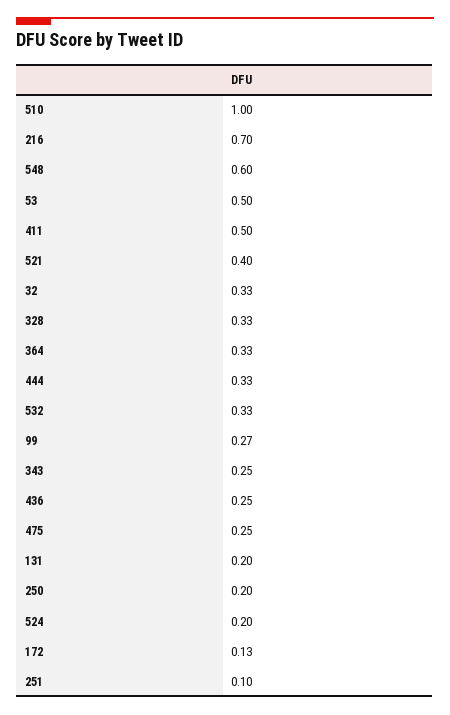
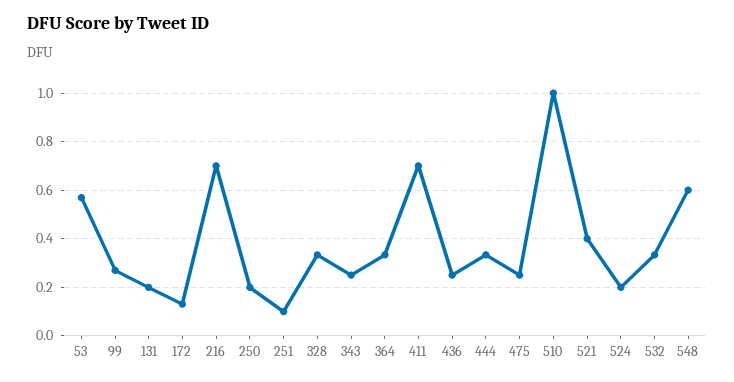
  {
    "510": 1,
    "216": 0.7,
    "548": 0.6,
-   "53": 0.5,
+   "53": 0.575,
-   "411": 0.5,
+   "411": 0.7,
    "521": 0.4,
-   "32": 0.33,
    "328": 0.33,
    "364": 0.33,
    "444": 0.33,
    "532": 0.33,
    "99": 0.27,
    "343": 0.25,
    "436": 0.25,
    "475": 0.25,
    "131": 0.2,
    "250": 0.2,
    "524": 0.2,
    "172": 0.13,
    "251": 0.1
  }

